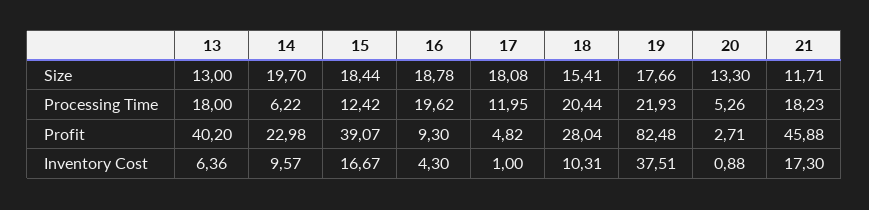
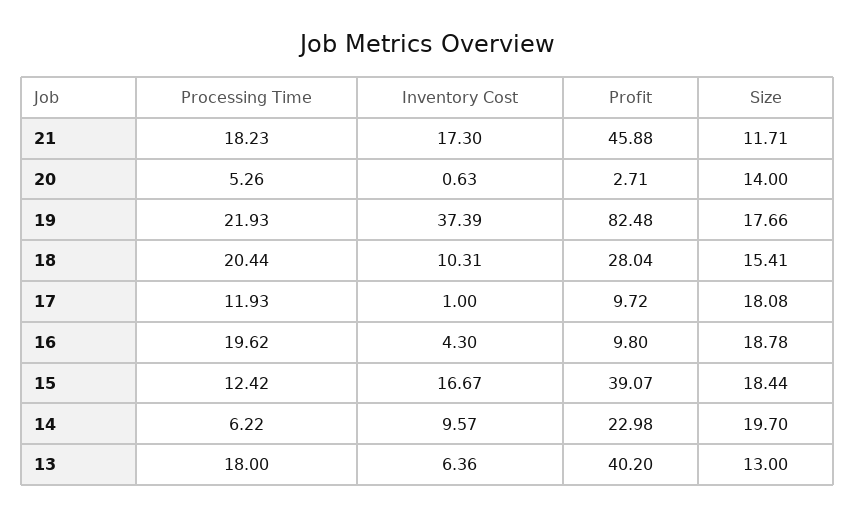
  {
    "13": {
      "Size": 13,
      "Processing Time": 18,
      "Profit": 40.2,
      "Inventory Cost": 6.36
    },
    "14": {
      "Size": 19.7,
      "Processing Time": 6.22,
      "Profit": 22.98,
      "Inventory Cost": 9.57
    },
    "15": {
      "Size": 18.44,
      "Processing Time": 12.42,
      "Profit": 39.07,
      "Inventory Cost": 16.67
    },
    "16": {
      "Size": 18.78,
      "Processing Time": 19.62,
-     "Profit": 9.3,
+     "Profit": 9.8,
      "Inventory Cost": 4.3
    },
    "17": {
      "Size": 18.08,
-     "Processing Time": 11.95,
+     "Processing Time": 11.93,
-     "Profit": 4.82,
+     "Profit": 9.72,
      "Inventory Cost": 1
    },
    "18": {
      "Size": 15.41,
      "Processing Time": 20.44,
      "Profit": 28.04,
      "Inventory Cost": 10.31
    },
    "19": {
      "Size": 17.66,
      "Processing Time": 21.93,
      "Profit": 82.48,
-     "Inventory Cost": 37.51
+     "Inventory Cost": 37.39
    },
    "20": {
-     "Size": 13.3,
+     "Size": 14,
      "Processing Time": 5.26,
      "Profit": 2.71,
-     "Inventory Cost": 0.88
+     "Inventory Cost": 0.63
    },
    "21": {
      "Size": 11.71,
      "Processing Time": 18.23,
      "Profit": 45.88,
      "Inventory Cost": 17.3
    }
  }

